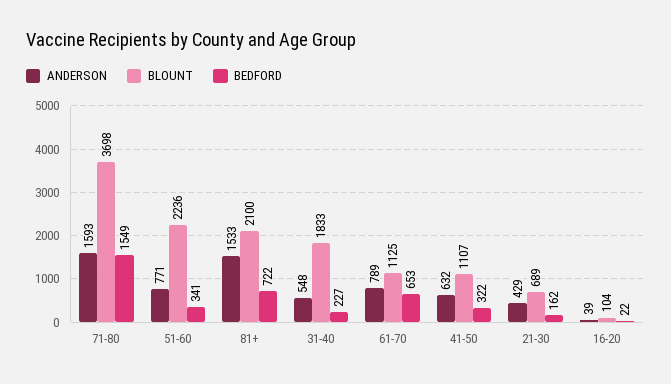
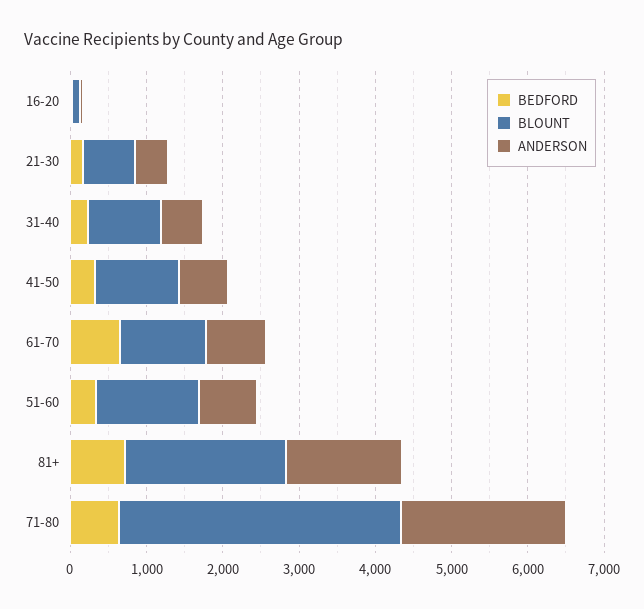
  {
    "ANDERSON": {
-     "71-80": 1593,
+     "71-80": 2200,
      "51-60": 771,
      "81+": 1533,
      "31-40": 548,
      "61-70": 789,
      "41-50": 632,
      "21-30": 429,
      "16-20": 39
    },
    "BLOUNT": {
      "71-80": 3698,
-     "51-60": 2236,
+     "51-60": 1400,
      "81+": 2100,
-     "31-40": 1833,
+     "31-40": 1000,
      "61-70": 1125,
      "41-50": 1107,
      "21-30": 689,
      "16-20": 104
    },
    "BEDFORD": {
-     "71-80": 1549,
+     "71-80": 600,
      "51-60": 341,
      "81+": 722,
      "31-40": 227,
      "61-70": 653,
      "41-50": 322,
      "21-30": 162,
      "16-20": 22
    }
  }

